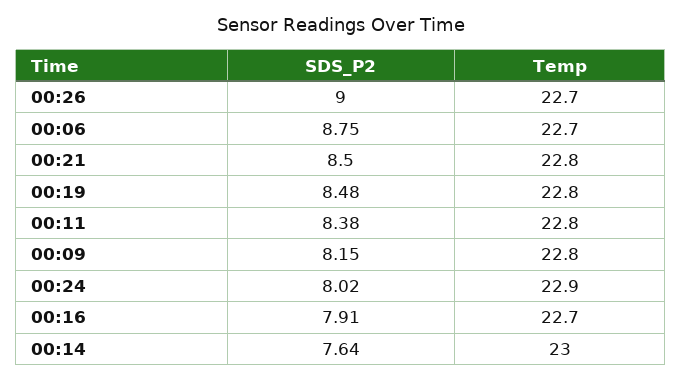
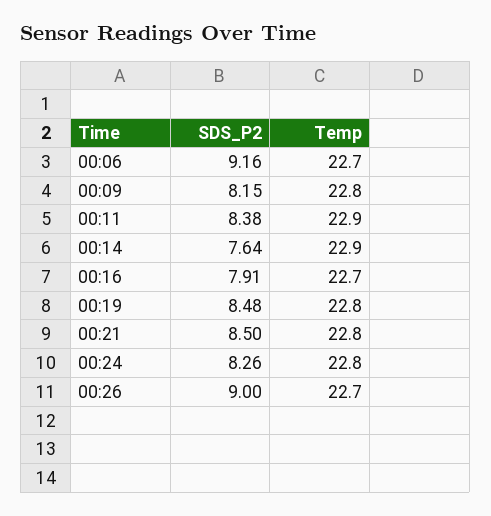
  {
    "SDS_P2": {
      "00:26": 9,
-     "00:06": 8.75,
+     "00:06": 9.16,
      "00:21": 8.5,
      "00:19": 8.48,
      "00:11": 8.38,
      "00:09": 8.15,
-     "00:24": 8.02,
+     "00:24": 8.26,
      "00:16": 7.91,
      "00:14": 7.64
    },
    "Temp": {
      "00:26": 22.7,
      "00:06": 22.7,
      "00:21": 22.8,
      "00:19": 22.8,
-     "00:11": 22.8,
+     "00:11": 22.9,
      "00:09": 22.8,
-     "00:24": 22.9,
+     "00:24": 22.8,
      "00:16": 22.7,
-     "00:14": 23
+     "00:14": 22.9
    }
  }

